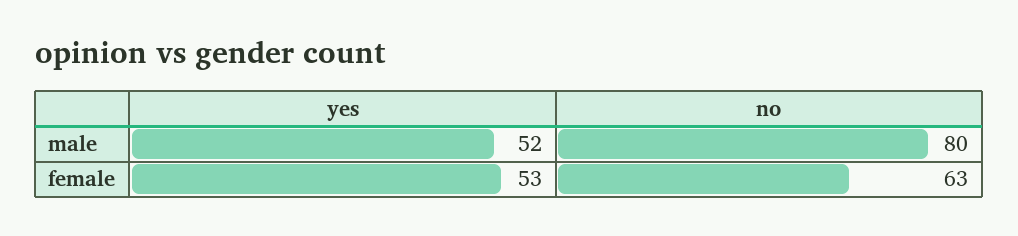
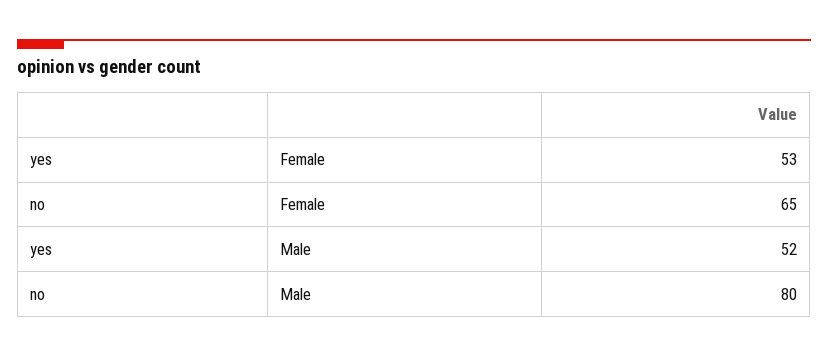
  {
    "yes": {
      "male": 52,
      "female": 53
    },
    "no": {
      "male": 80,
-     "female": 63
+     "female": 65
    }
  }

